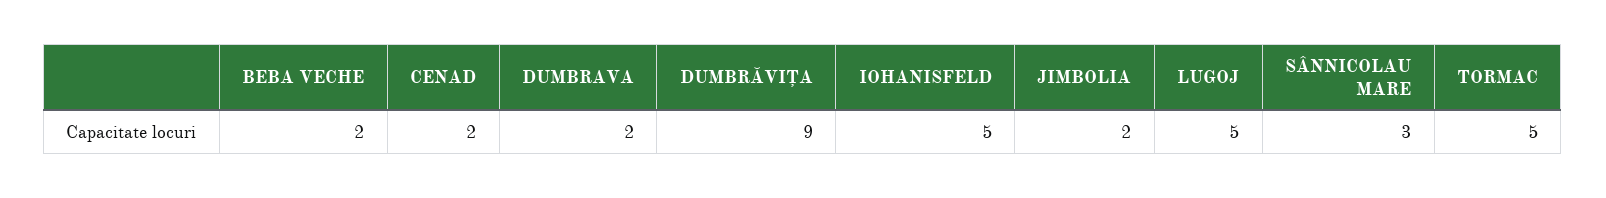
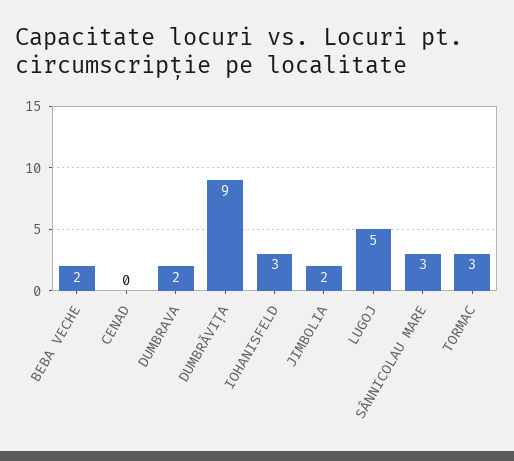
  {
    "BEBA VECHE": 2,
-   "CENAD": 2,
+   "CENAD": 0,
    "DUMBRAVA": 2,
    "DUMBRĂVIȚA": 9,
-   "IOHANISFELD": 5,
+   "IOHANISFELD": 3,
    "JIMBOLIA": 2,
    "LUGOJ": 5,
    "SÂNNICOLAU MARE": 3,
-   "TORMAC": 5
+   "TORMAC": 3
  }

